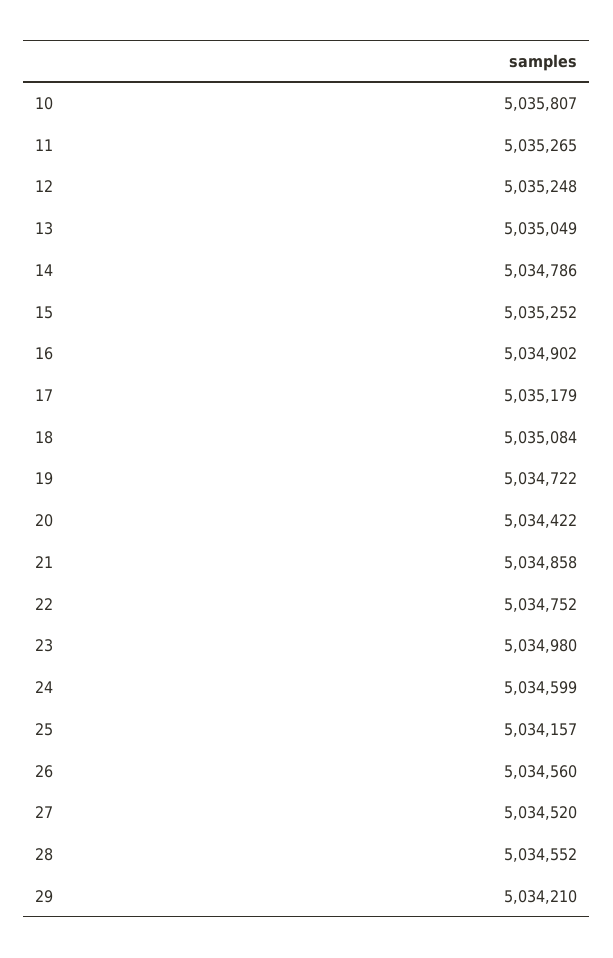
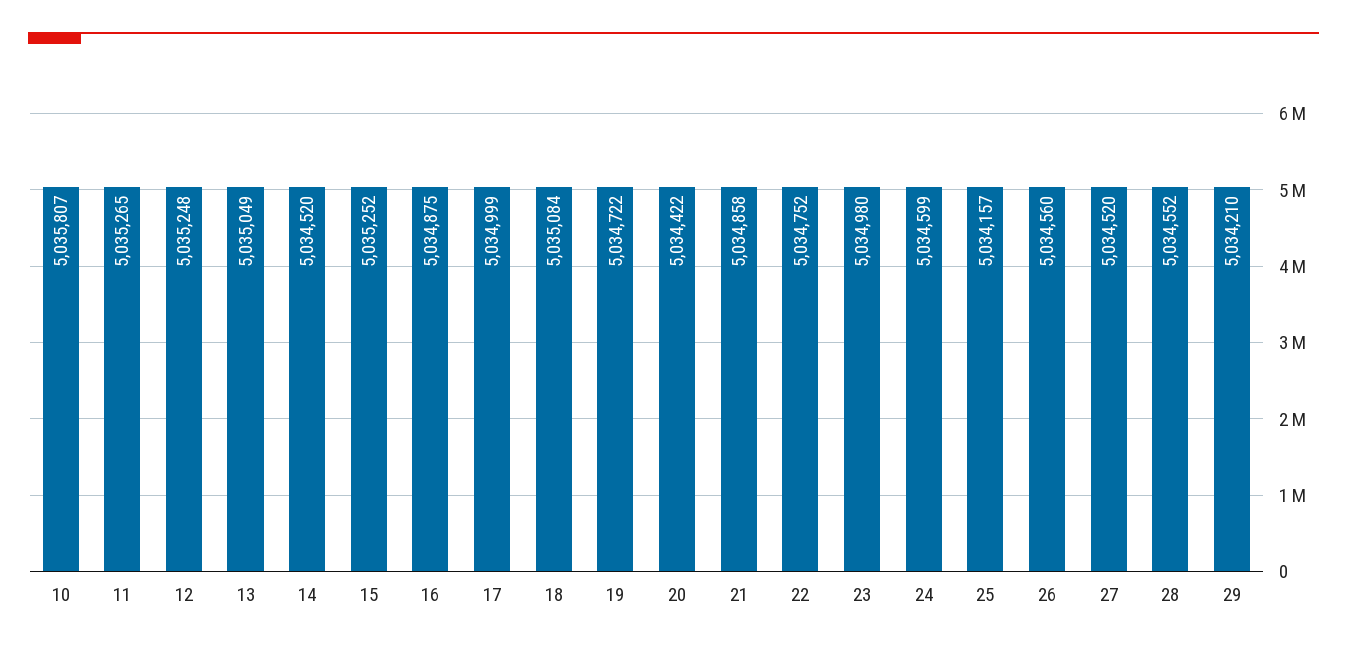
  {
    "10": 5035807,
    "11": 5035265,
    "12": 5035248,
    "13": 5035049,
-   "14": 5034786,
+   "14": 5034520,
    "15": 5035252,
-   "16": 5034902,
+   "16": 5034875,
-   "17": 5035179,
+   "17": 5034999,
    "18": 5035084,
    "19": 5034722,
    "20": 5034422,
    "21": 5034858,
    "22": 5034752,
    "23": 5034980,
    "24": 5034599,
    "25": 5034157,
    "26": 5034560,
    "27": 5034520,
    "28": 5034552,
    "29": 5034210
  }

